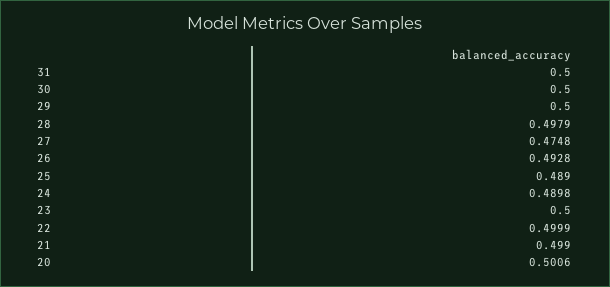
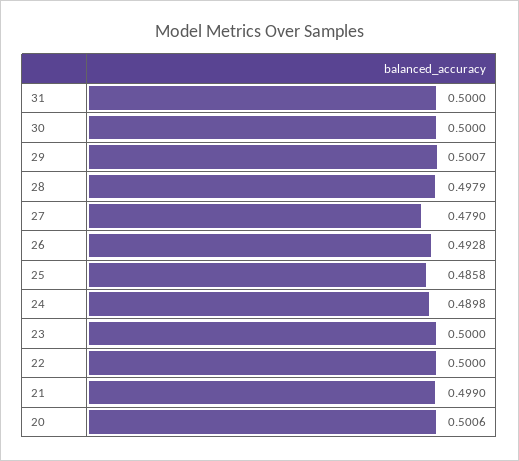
  {
    "31": 0.5,
    "30": 0.5,
-   "29": 0.5,
+   "29": 0.5007,
    "28": 0.4979,
-   "27": 0.4748,
+   "27": 0.479,
    "26": 0.4928,
-   "25": 0.489,
+   "25": 0.4858,
    "24": 0.4898,
    "23": 0.5,
-   "22": 0.4999,
+   "22": 0.5,
    "21": 0.499,
    "20": 0.5006
  }

